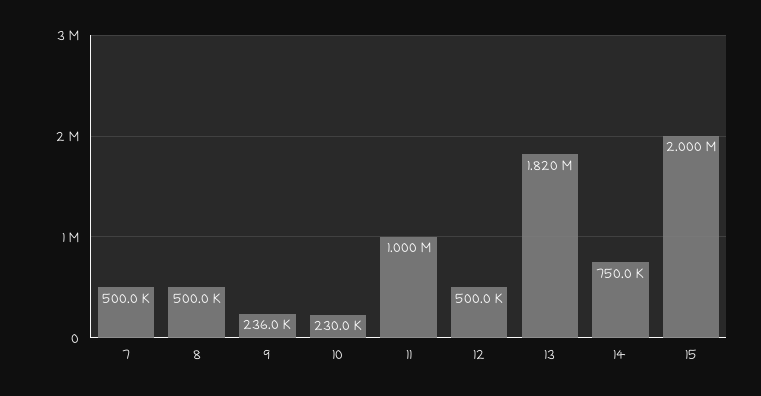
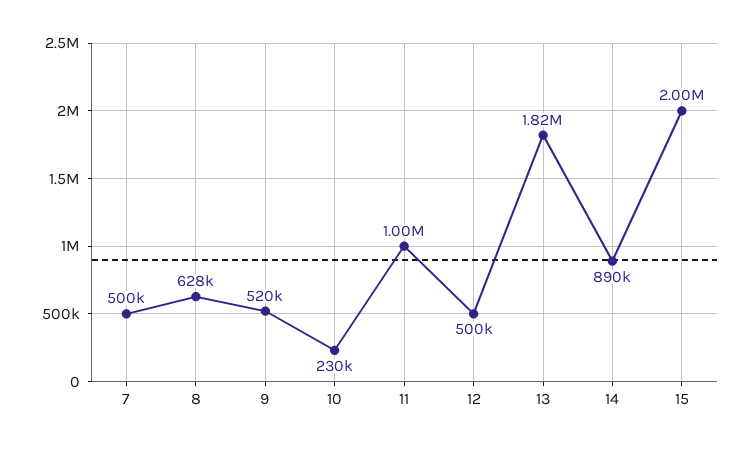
  {
    "7": 500000,
-   "8": 500000,
+   "8": 628000,
-   "9": 236000,
+   "9": 520000,
    "10": 230000,
    "11": 1000000,
    "12": 500000,
    "13": 1820000,
-   "14": 750000,
+   "14": 890000,
    "15": 2000000
  }

